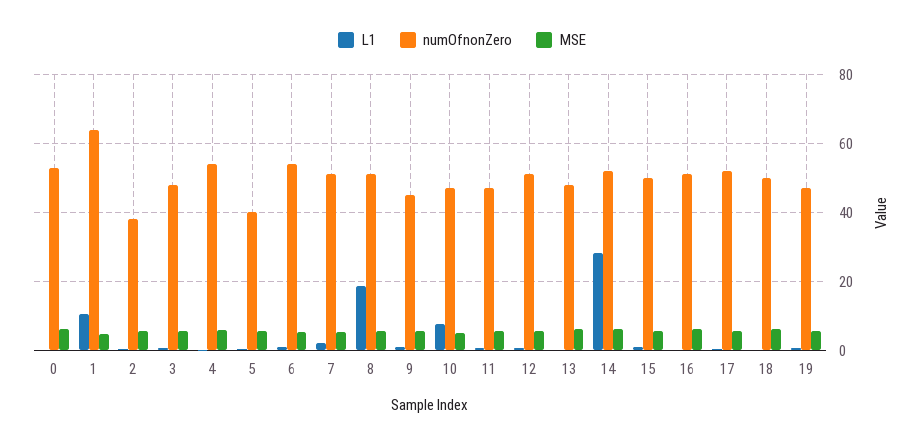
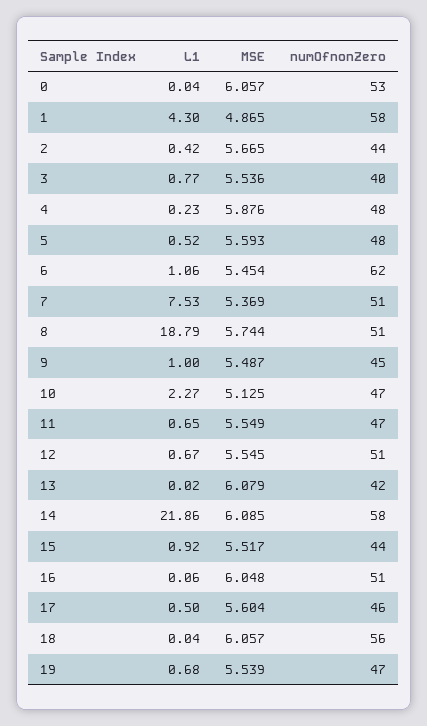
  {
    "L1": {
      "0": 0.04,
-     "1": 10,
+     "1": 4.3,
      "2": 0.42,
      "3": 0.77,
      "4": 0.23,
      "5": 0.52,
      "6": 1.06,
-     "7": 2,
+     "7": 7.53,
      "8": 18.79,
      "9": 1,
-     "10": 8,
+     "10": 2.27,
      "11": 0.65,
      "12": 0.67,
      "13": 0.02,
-     "14": 28,
+     "14": 21.86,
      "15": 0.92,
      "16": 0.06,
      "17": 0.5,
      "18": 0.04,
      "19": 0.68
    },
    "numOfnonZero": {
      "0": 53,
-     "1": 64,
+     "1": 58,
-     "2": 38,
+     "2": 44,
-     "3": 48,
+     "3": 40,
-     "4": 54,
+     "4": 48,
-     "5": 40,
+     "5": 48,
-     "6": 54,
+     "6": 62,
      "7": 51,
      "8": 51,
      "9": 45,
      "10": 47,
      "11": 47,
      "12": 51,
-     "13": 48,
+     "13": 42,
-     "14": 52,
+     "14": 58,
-     "15": 50,
+     "15": 44,
      "16": 51,
-     "17": 52,
+     "17": 46,
-     "18": 50,
+     "18": 56,
      "19": 47
    },
    "MSE": {
      "0": 6.057,
      "1": 4.865,
      "2": 5.665,
      "3": 5.536,
      "4": 5.876,
      "5": 5.593,
      "6": 5.454,
      "7": 5.369,
      "8": 5.744,
      "9": 5.487,
      "10": 5.125,
      "11": 5.549,
      "12": 5.545,
      "13": 6.079,
      "14": 6.085,
      "15": 5.517,
      "16": 6.048,
      "17": 5.604,
      "18": 6.057,
      "19": 5.539
    }
  }

